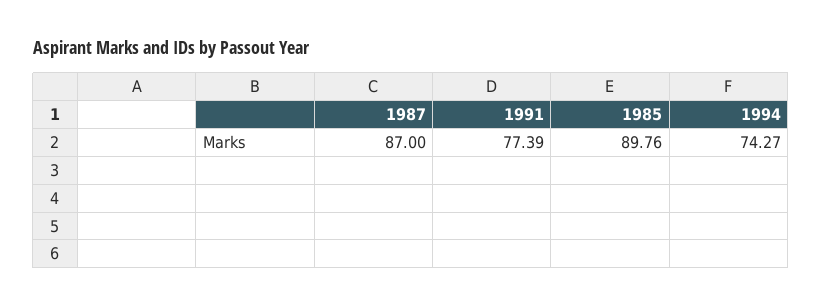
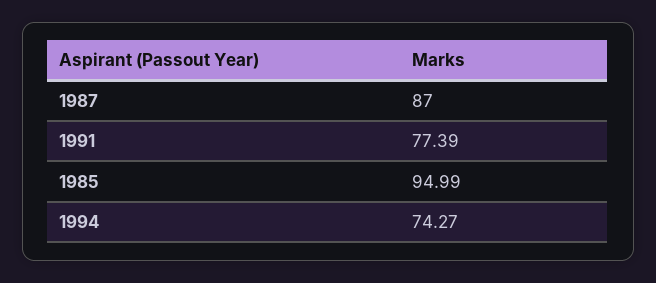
  {
    "1987": 87,
    "1991": 77.39,
-   "1985": 89.76,
+   "1985": 94.99,
    "1994": 74.27
  }

